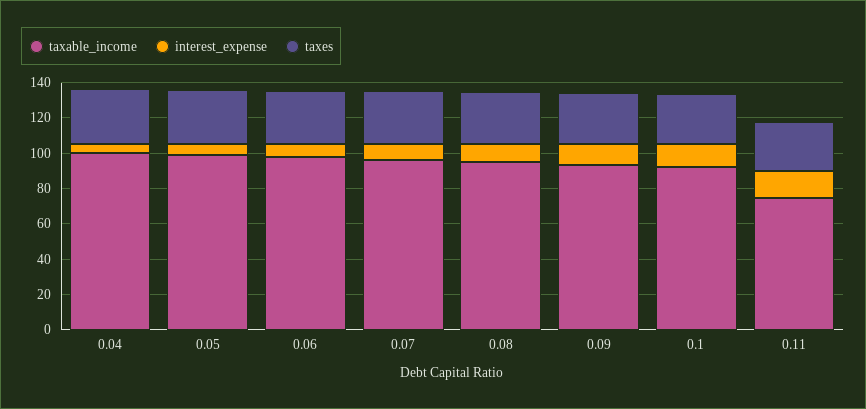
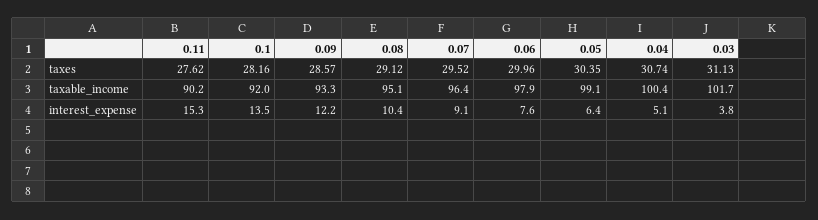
  {
    "taxable_income": {
      "0.04": 100.4,
      "0.05": 99.1,
      "0.06": 97.9,
      "0.07": 96.4,
      "0.08": 95.1,
      "0.09": 93.3,
      "0.1": 92,
-     "0.11": 75
+     "0.11": 90.2,
+     "0.03": 101.7
    },
    "interest_expense": {
      "0.04": 5.1,
      "0.05": 6.4,
      "0.06": 7.6,
      "0.07": 9.1,
      "0.08": 10.4,
      "0.09": 12.2,
      "0.1": 13.5,
-     "0.11": 15.3
+     "0.11": 15.3,
+     "0.03": 3.8
    },
    "taxes": {
      "0.04": 30.74,
      "0.05": 30.35,
      "0.06": 29.96,
      "0.07": 29.52,
      "0.08": 29.12,
      "0.09": 28.57,
      "0.1": 28.16,
-     "0.11": 27.62
+     "0.11": 27.62,
+     "0.03": 31.13
    }
  }

